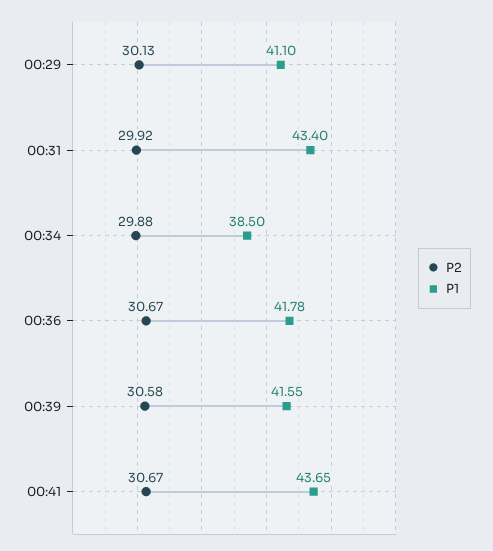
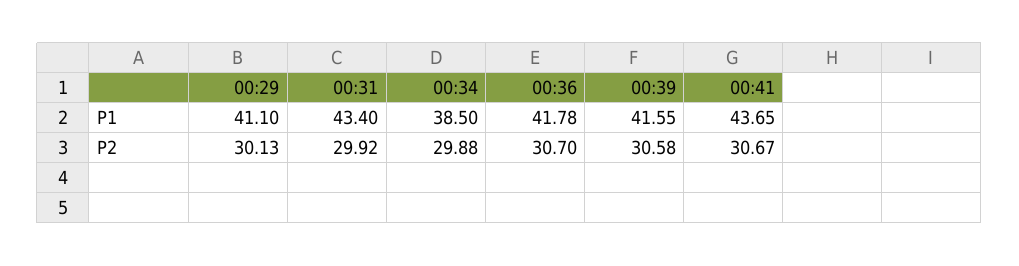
  {
    "P2": {
      "00:29": 30.13,
      "00:31": 29.92,
      "00:34": 29.88,
-     "00:36": 30.67,
+     "00:36": 30.7,
      "00:39": 30.58,
      "00:41": 30.67
    },
    "P1": {
      "00:29": 41.1,
      "00:31": 43.4,
      "00:34": 38.5,
      "00:36": 41.78,
      "00:39": 41.55,
      "00:41": 43.65
    }
  }

